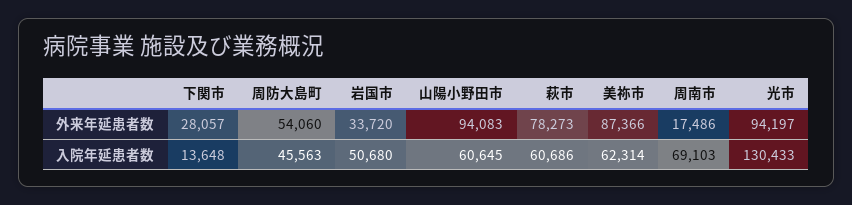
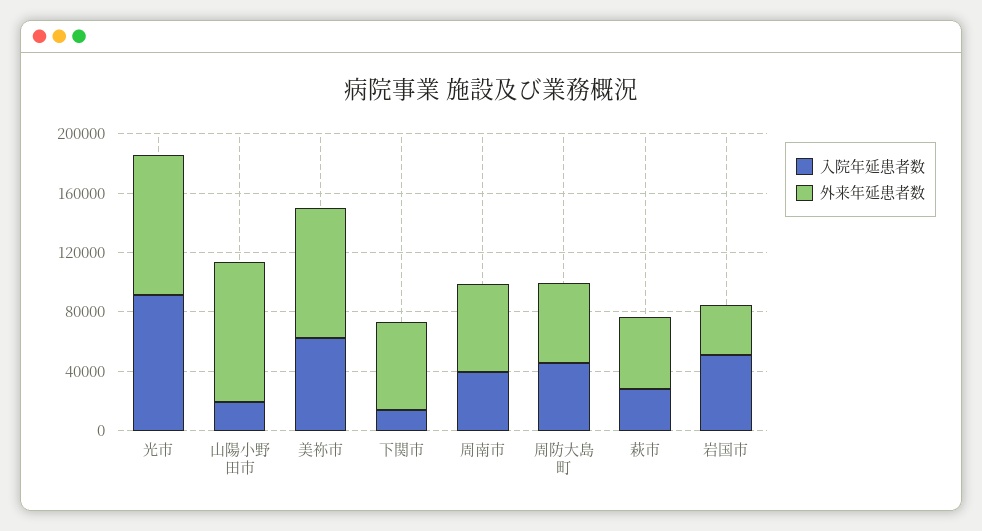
  {
    "外来年延患者数": {
-     "下関市": 28057,
+     "下関市": 60000,
      "周防大島町": 54060,
      "岩国市": 33720,
      "山陽小野田市": 94083,
-     "萩市": 78273,
+     "萩市": 50000,
      "美祢市": 87366,
-     "周南市": 17486,
+     "周南市": 60000,
      "光市": 94197
    },
    "入院年延患者数": {
      "下関市": 13648,
      "周防大島町": 45563,
      "岩国市": 50680,
-     "山陽小野田市": 60645,
+     "山陽小野田市": 20000,
-     "萩市": 60686,
+     "萩市": 30000,
      "美祢市": 62314,
-     "周南市": 69103,
+     "周南市": 40000,
-     "光市": 130433
+     "光市": 90000
    }
  }

